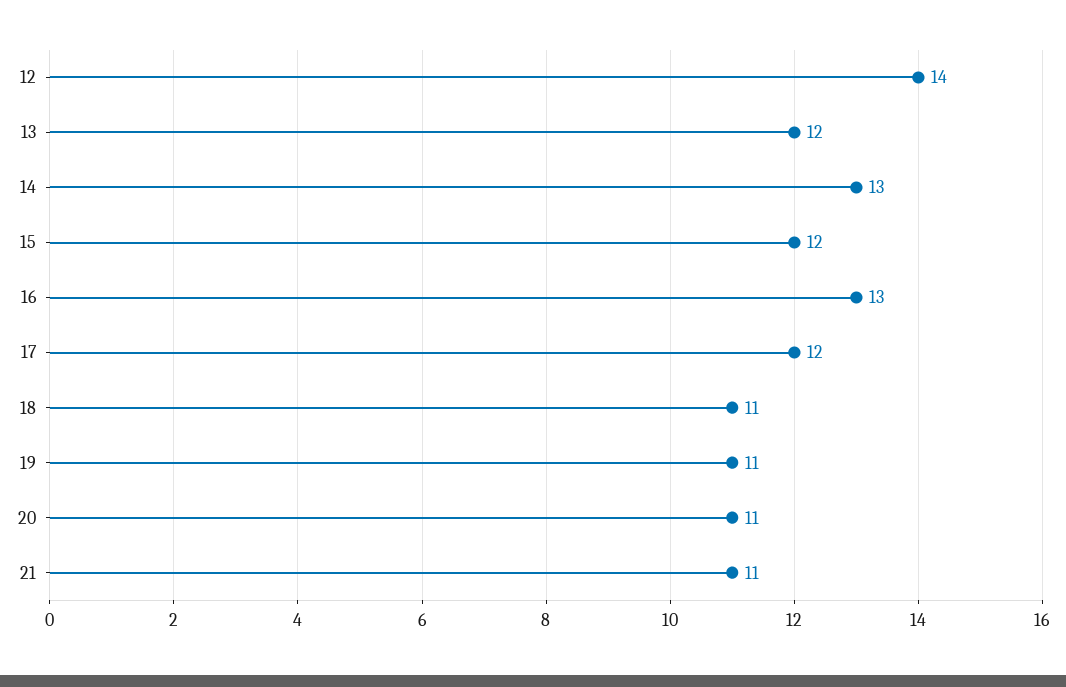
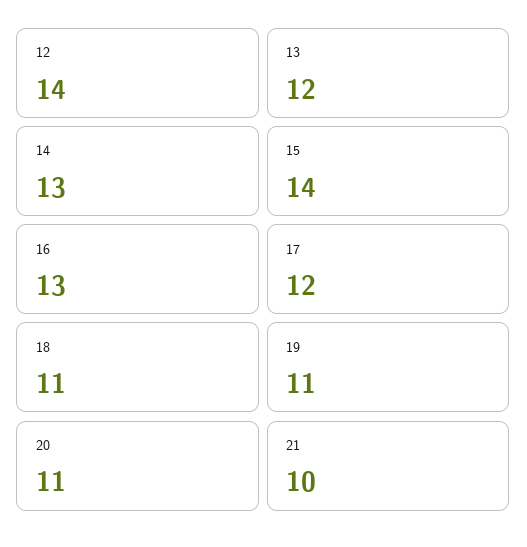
  {
    "12": 14,
    "13": 12,
    "14": 13,
-   "15": 12,
+   "15": 14,
    "16": 13,
    "17": 12,
    "18": 11,
    "19": 11,
    "20": 11,
-   "21": 11
+   "21": 10
  }

